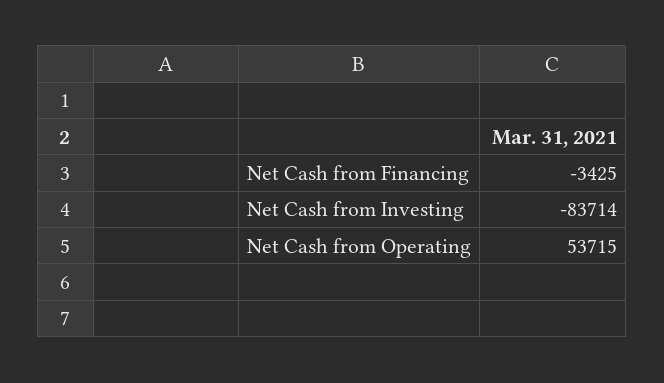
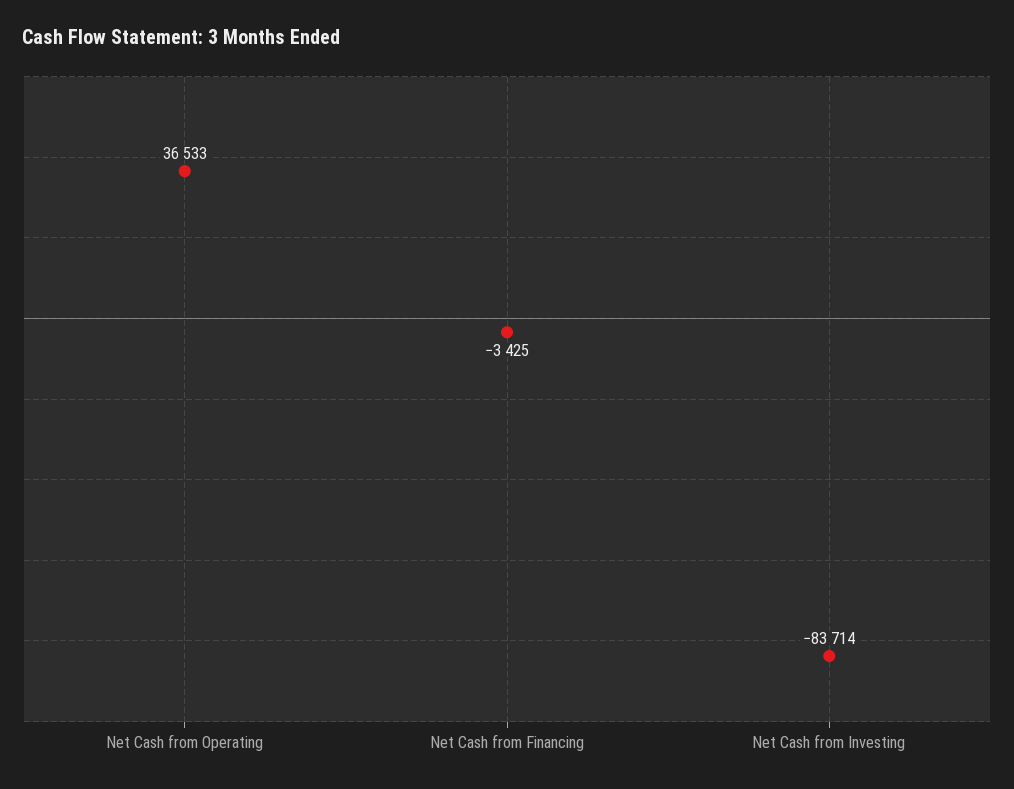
  {
    "Net Cash from Financing": -3425,
    "Net Cash from Investing": -83714,
-   "Net Cash from Operating": 53715
+   "Net Cash from Operating": 36533
  }

